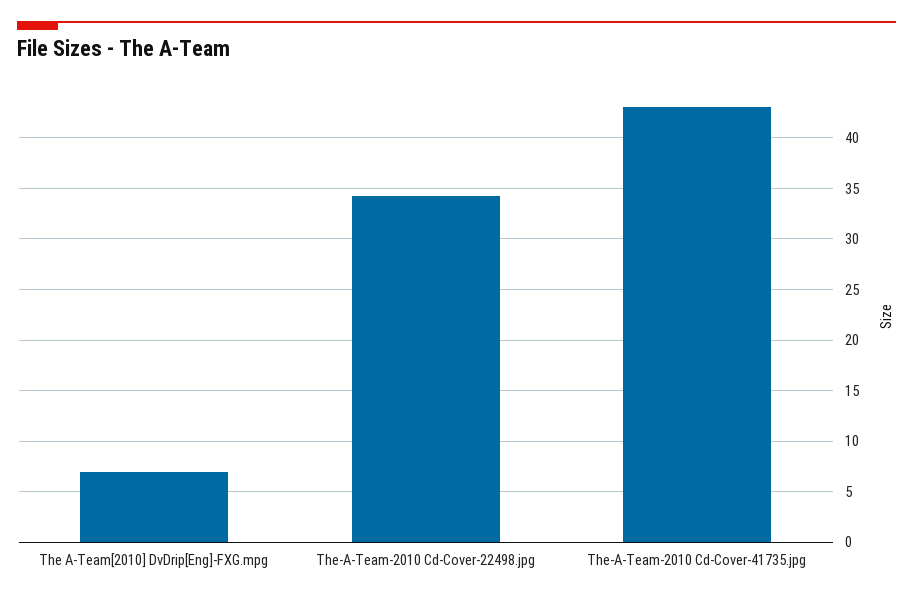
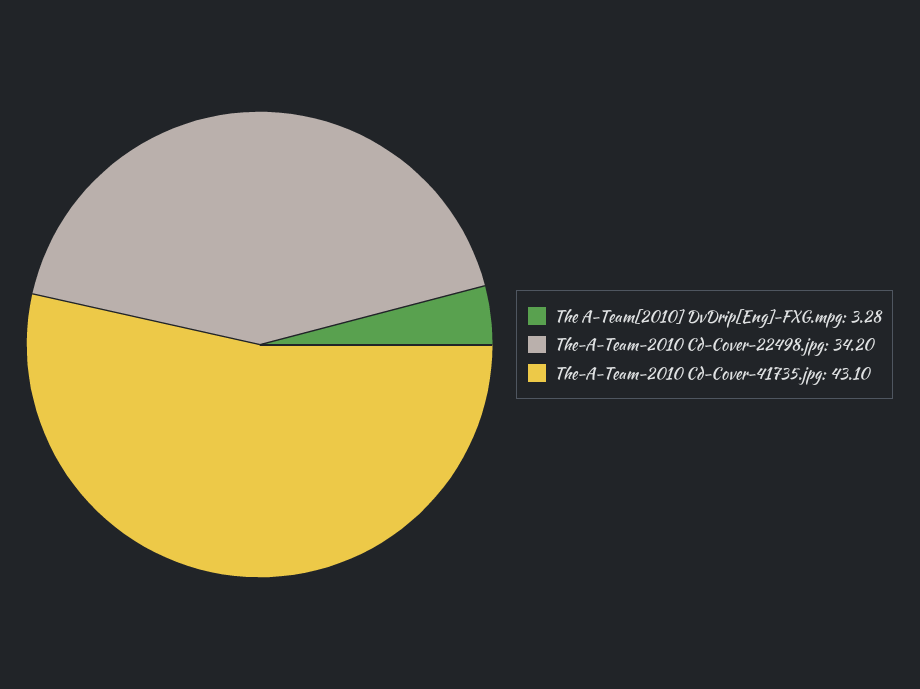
  {
-   "The A-Team[2010] DvDrip[Eng]-FXG.mpg": 7,
+   "The A-Team[2010] DvDrip[Eng]-FXG.mpg": 3.28,
    "The-A-Team-2010 Cd-Cover-22498.jpg": 34.2,
    "The-A-Team-2010 Cd-Cover-41735.jpg": 43.1
  }

